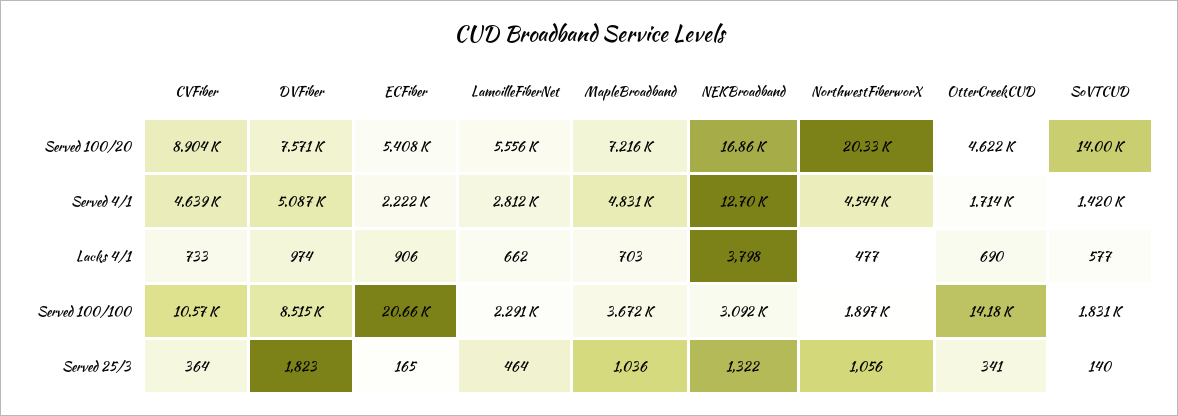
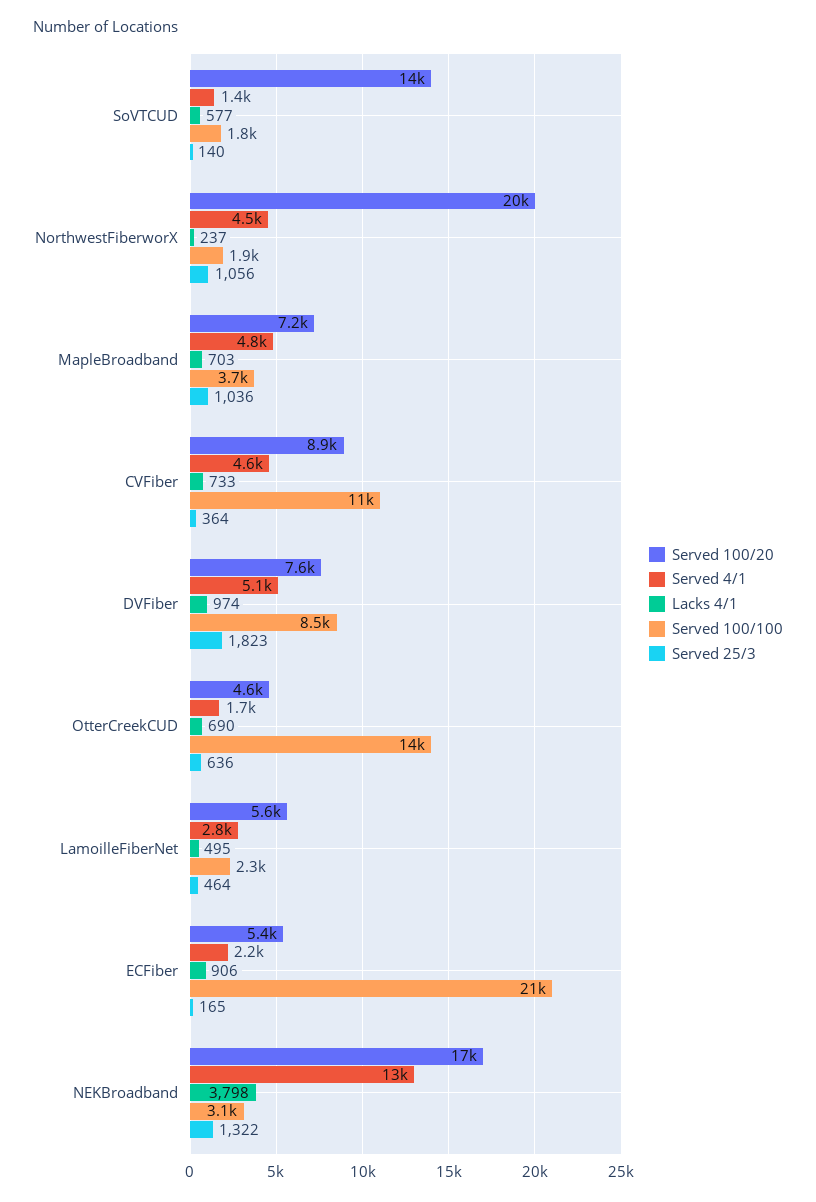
  {
    "Served 100/20": {
      "CVFiber": 8904,
      "DVFiber": 7571,
      "ECFiber": 5408,
      "LamoilleFiberNet": 5556,
      "MapleBroadband": 7216,
      "NEKBroadband": 16860,
      "NorthwestFiberworX": 20330,
      "OtterCreekCUD": 4622,
      "SoVTCUD": 14000
    },
    "Served 4/1": {
      "CVFiber": 4639,
      "DVFiber": 5087,
      "ECFiber": 2222,
      "LamoilleFiberNet": 2812,
      "MapleBroadband": 4831,
      "NEKBroadband": 12700,
      "NorthwestFiberworX": 4544,
      "OtterCreekCUD": 1714,
      "SoVTCUD": 1420
    },
    "Lacks 4/1": {
      "CVFiber": 733,
      "DVFiber": 974,
      "ECFiber": 906,
-     "LamoilleFiberNet": 662,
+     "LamoilleFiberNet": 495,
      "MapleBroadband": 703,
      "NEKBroadband": 3798,
-     "NorthwestFiberworX": 477,
+     "NorthwestFiberworX": 237,
      "OtterCreekCUD": 690,
      "SoVTCUD": 577
    },
    "Served 100/100": {
      "CVFiber": 10570,
      "DVFiber": 8515,
      "ECFiber": 20660,
      "LamoilleFiberNet": 2291,
      "MapleBroadband": 3672,
      "NEKBroadband": 3092,
      "NorthwestFiberworX": 1897,
      "OtterCreekCUD": 14180,
      "SoVTCUD": 1831
    },
    "Served 25/3": {
      "CVFiber": 364,
      "DVFiber": 1823,
      "ECFiber": 165,
      "LamoilleFiberNet": 464,
      "MapleBroadband": 1036,
      "NEKBroadband": 1322,
      "NorthwestFiberworX": 1056,
-     "OtterCreekCUD": 341,
+     "OtterCreekCUD": 636,
      "SoVTCUD": 140
    }
  }

